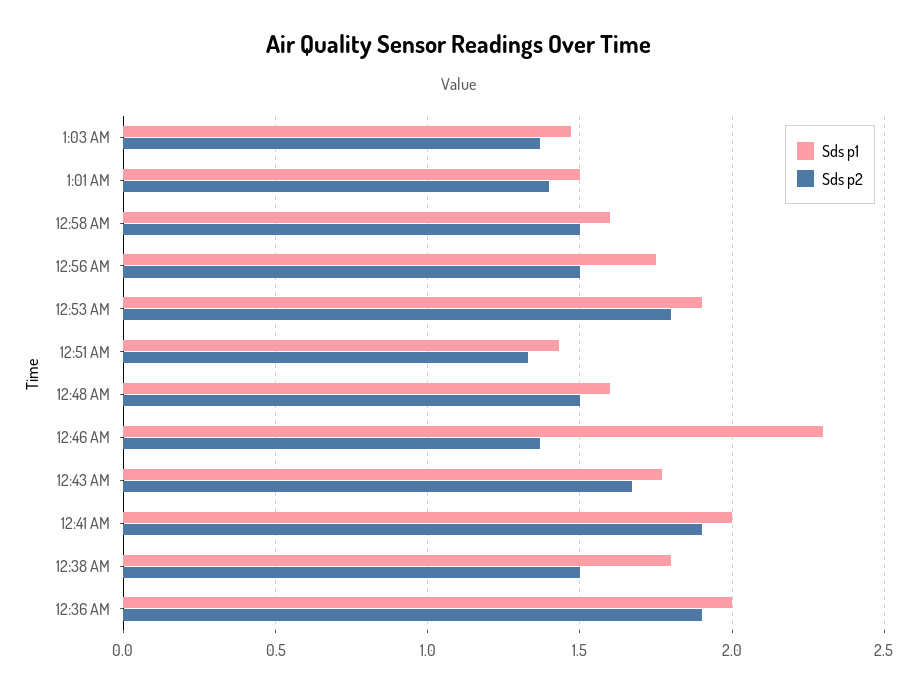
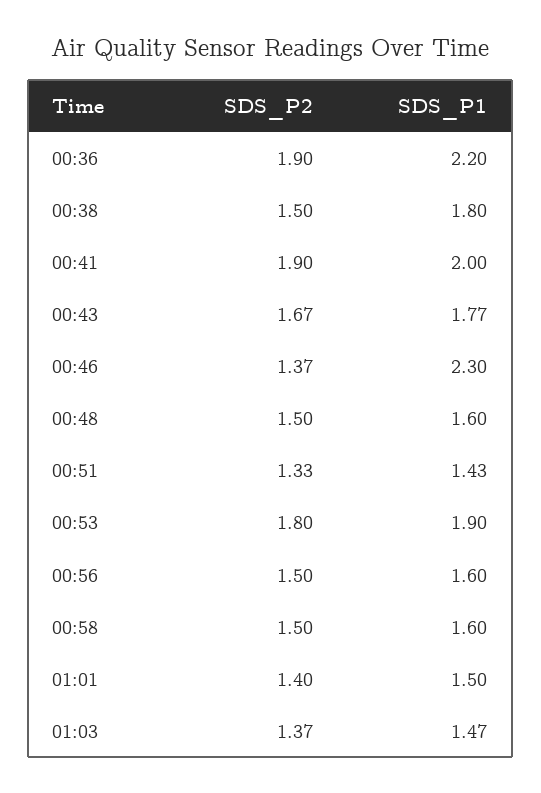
  {
    "Sds p1": {
      "1:03 AM": 1.47,
      "1:01 AM": 1.5,
      "12:58 AM": 1.6,
-     "12:56 AM": 1.75,
+     "12:56 AM": 1.6,
      "12:53 AM": 1.9,
      "12:51 AM": 1.43,
      "12:48 AM": 1.6,
      "12:46 AM": 2.3,
      "12:43 AM": 1.77,
      "12:41 AM": 2,
      "12:38 AM": 1.8,
-     "12:36 AM": 2
+     "12:36 AM": 2.2
    },
    "Sds p2": {
      "1:03 AM": 1.37,
      "1:01 AM": 1.4,
      "12:58 AM": 1.5,
      "12:56 AM": 1.5,
      "12:53 AM": 1.8,
      "12:51 AM": 1.33,
      "12:48 AM": 1.5,
      "12:46 AM": 1.37,
      "12:43 AM": 1.67,
      "12:41 AM": 1.9,
      "12:38 AM": 1.5,
      "12:36 AM": 1.9
    }
  }

